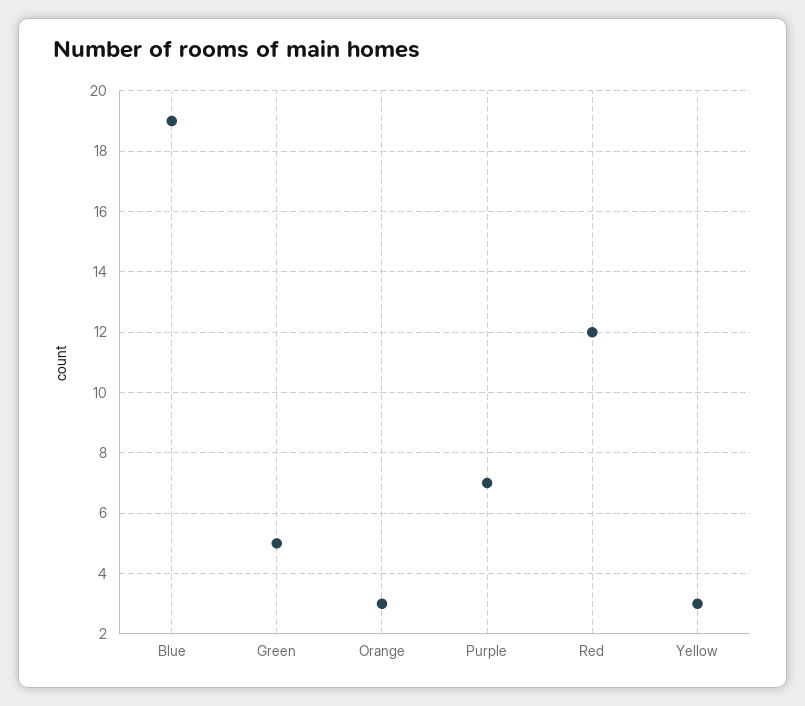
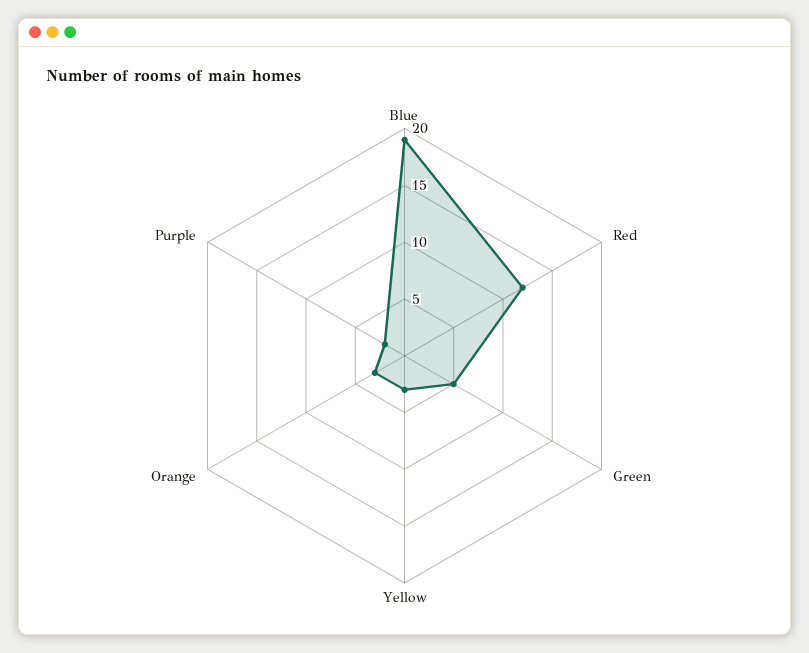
  {
    "Blue": 19,
    "Green": 5,
    "Orange": 3,
-   "Purple": 7,
+   "Purple": 2,
    "Red": 12,
    "Yellow": 3
  }

